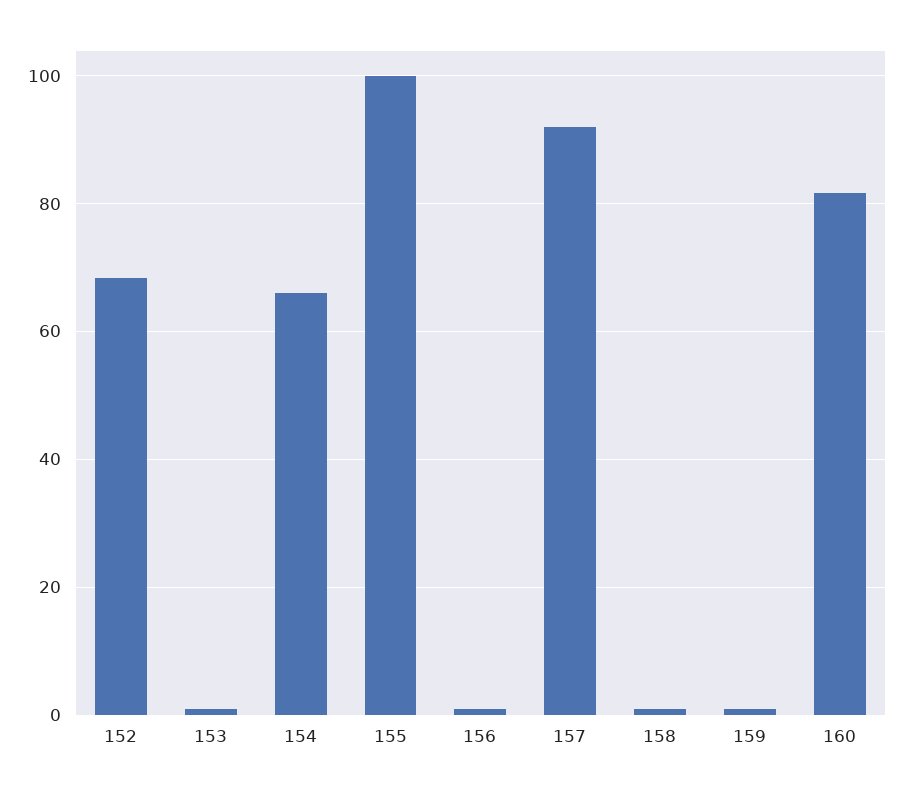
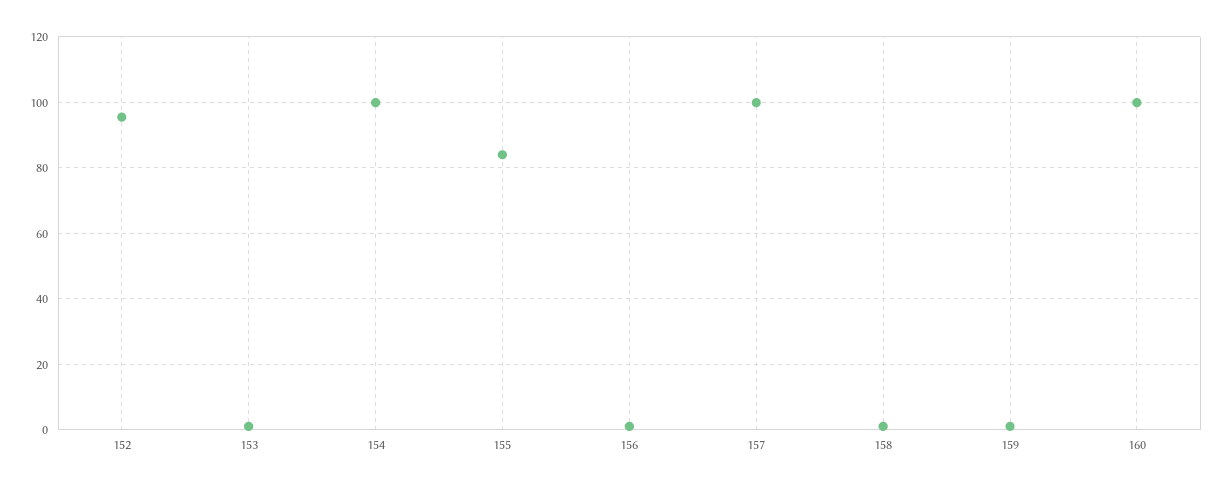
  {
-   "152": 68,
+   "152": 96,
    "153": 2,
-   "154": 66,
+   "154": 100,
-   "155": 100,
+   "155": 84,
    "156": 2,
-   "157": 92,
+   "157": 100,
    "158": 2,
    "159": 2,
-   "160": 82
+   "160": 100
  }

